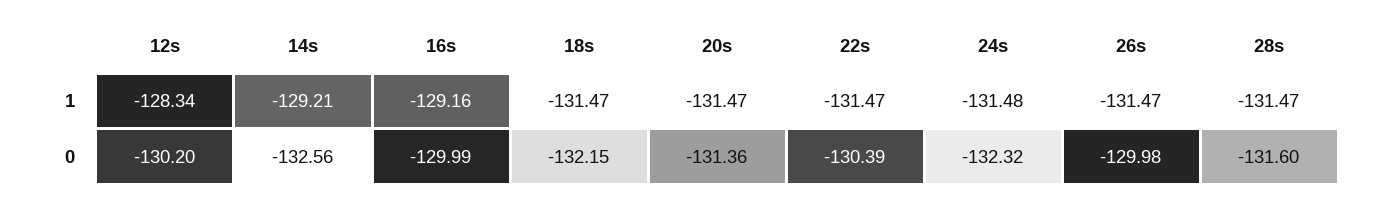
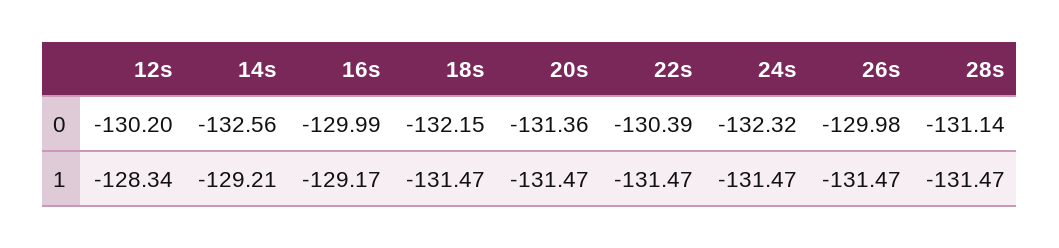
  {
    "12s": {
      "1": -128.34,
      "0": -130.2
    },
    "14s": {
      "1": -129.21,
      "0": -132.56
    },
    "16s": {
-     "1": -129.16,
+     "1": -129.17,
      "0": -129.99
    },
    "18s": {
      "1": -131.47,
      "0": -132.15
    },
    "20s": {
      "1": -131.47,
      "0": -131.36
    },
    "22s": {
      "1": -131.47,
      "0": -130.39
    },
    "24s": {
-     "1": -131.48,
+     "1": -131.47,
      "0": -132.32
    },
    "26s": {
      "1": -131.47,
      "0": -129.98
    },
    "28s": {
      "1": -131.47,
-     "0": -131.6
+     "0": -131.14
    }
  }

